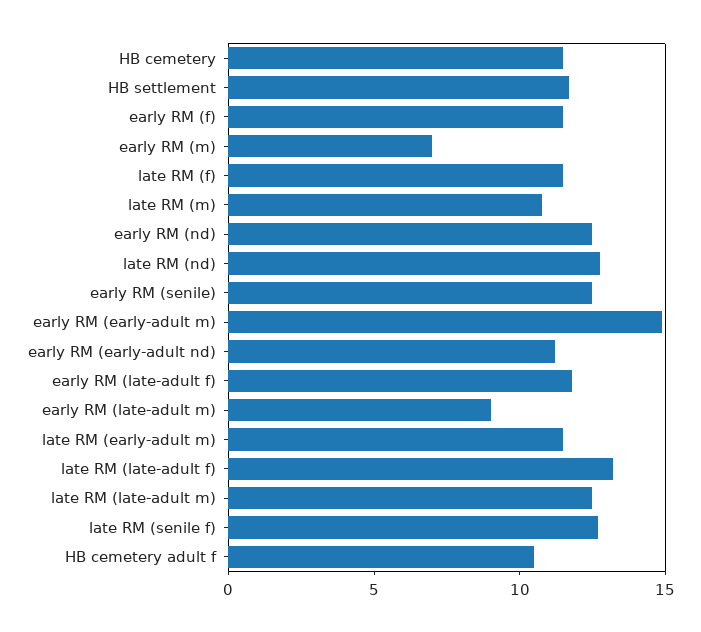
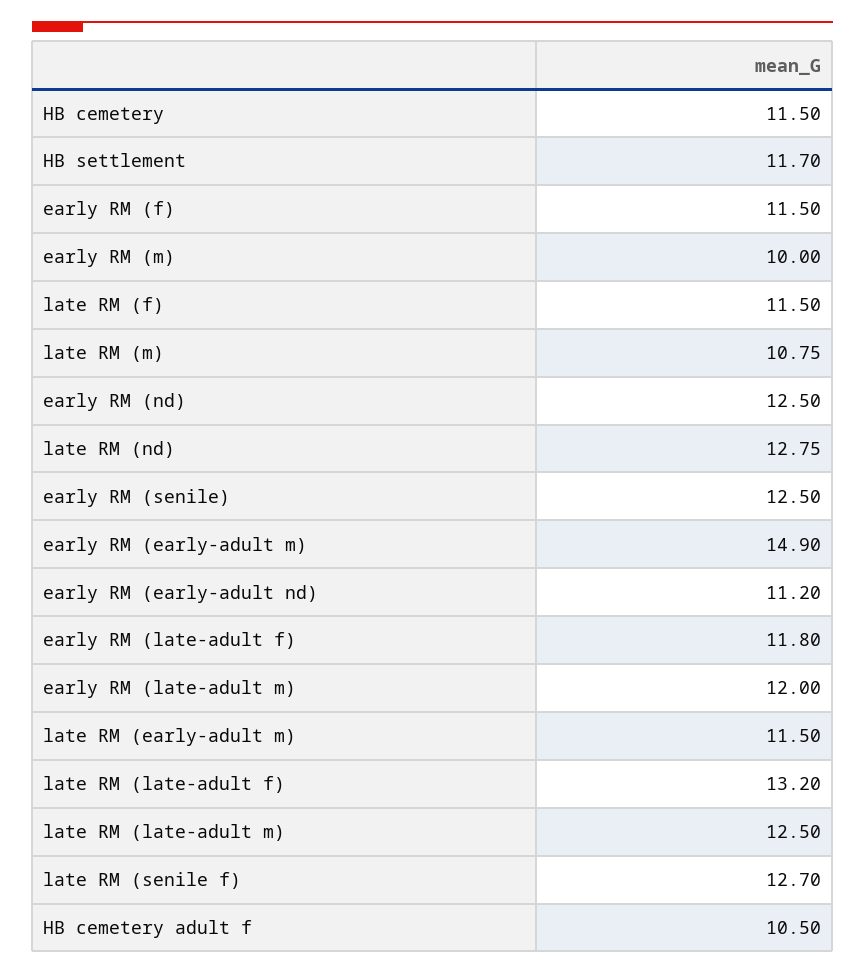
  {
    "HB cemetery": 11.5,
    "HB settlement": 11.7,
    "early RM (f)": 11.5,
-   "early RM (m)": 7,
+   "early RM (m)": 10,
    "late RM (f)": 11.5,
    "late RM (m)": 10.75,
    "early RM (nd)": 12.5,
    "late RM (nd)": 12.75,
    "early RM (senile)": 12.5,
    "early RM (early-adult m)": 14.9,
    "early RM (early-adult nd)": 11.2,
    "early RM (late-adult f)": 11.8,
-   "early RM (late-adult m)": 9,
+   "early RM (late-adult m)": 12,
    "late RM (early-adult m)": 11.5,
    "late RM (late-adult f)": 13.2,
    "late RM (late-adult m)": 12.5,
    "late RM (senile f)": 12.7,
    "HB cemetery adult f": 10.5
  }

